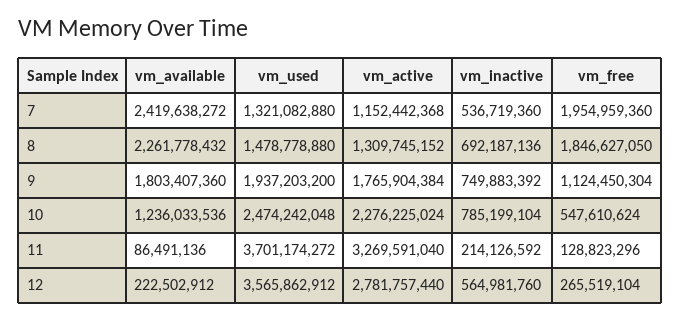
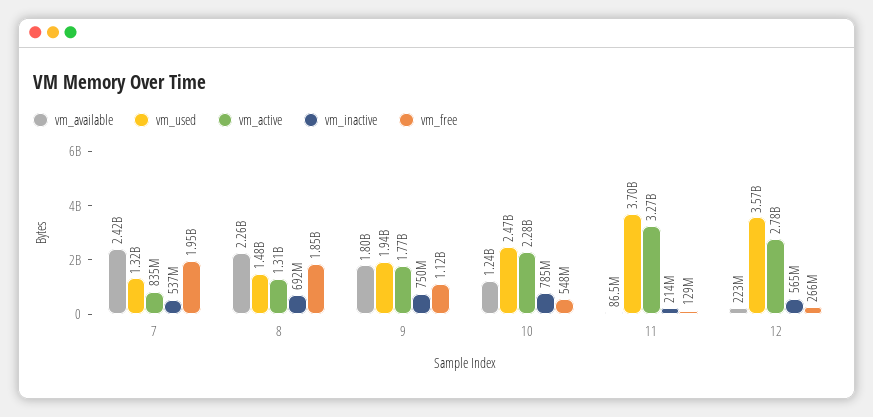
  {
    "vm_available": {
      "7": 2419638272,
      "8": 2261778432,
      "9": 1803407360,
      "10": 1236033536,
      "11": 86491136,
      "12": 222502912
    },
    "vm_used": {
      "7": 1321082880,
      "8": 1478778880,
      "9": 1937203200,
      "10": 2474242048,
      "11": 3701174272,
      "12": 3565862912
    },
    "vm_active": {
-     "7": 1152442368,
+     "7": 835000000,
      "8": 1309745152,
      "9": 1765904384,
      "10": 2276225024,
      "11": 3269591040,
      "12": 2781757440
    },
    "vm_inactive": {
      "7": 536719360,
      "8": 692187136,
      "9": 749883392,
      "10": 785199104,
      "11": 214126592,
      "12": 564981760
    },
    "vm_free": {
      "7": 1954959360,
      "8": 1846627050,
      "9": 1124450304,
      "10": 547610624,
      "11": 128823296,
      "12": 265519104
    }
  }

